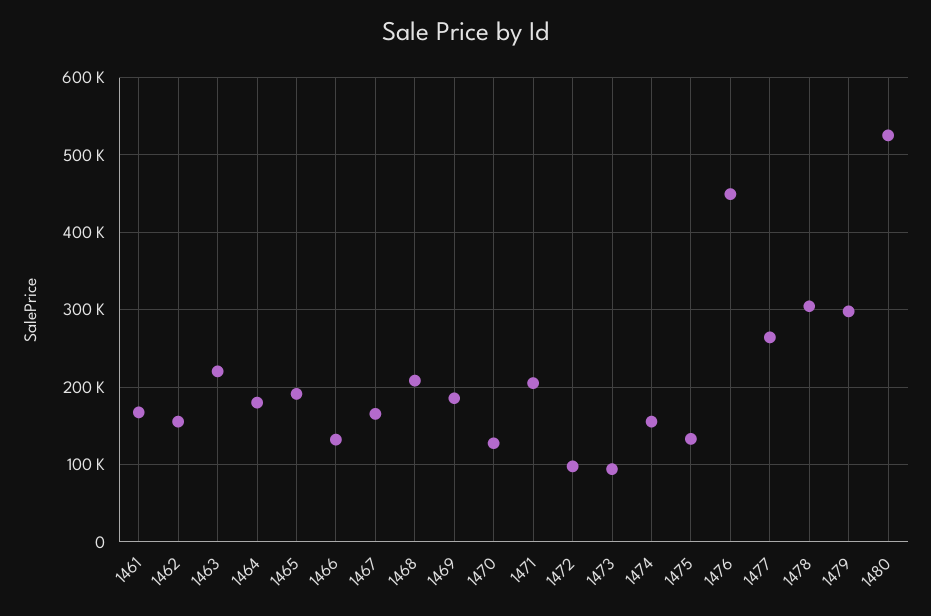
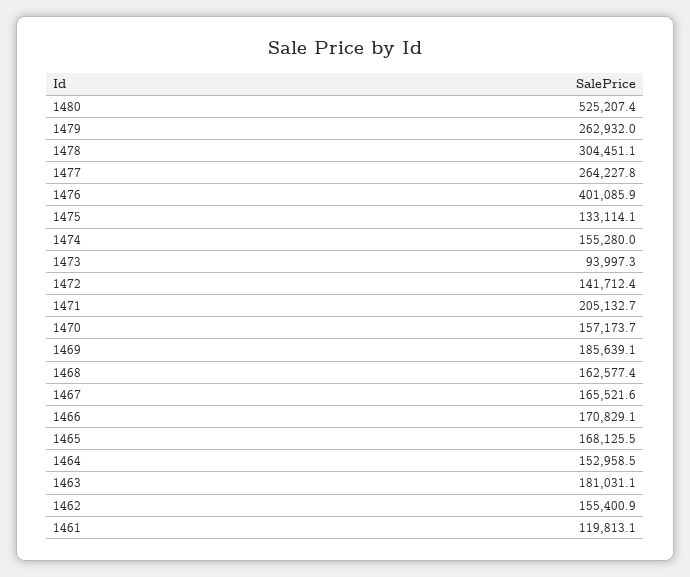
  {
-   "1461": 170000,
+   "1461": 119813.1,
    "1462": 155400.9,
-   "1463": 220000,
+   "1463": 181031.1,
-   "1464": 180000,
+   "1464": 152958.5,
-   "1465": 190000,
+   "1465": 168125.5,
-   "1466": 130000,
+   "1466": 170829.1,
    "1467": 165521.6,
-   "1468": 210000,
+   "1468": 162577.4,
    "1469": 185639.1,
-   "1470": 130000,
+   "1470": 157173.7,
    "1471": 205132.7,
-   "1472": 100000,
+   "1472": 141712.4,
    "1473": 93997.3,
    "1474": 155280,
    "1475": 133114.1,
-   "1476": 450000,
+   "1476": 401085.9,
    "1477": 264227.8,
    "1478": 304451.1,
-   "1479": 300000,
+   "1479": 262932,
    "1480": 525207.4
  }

